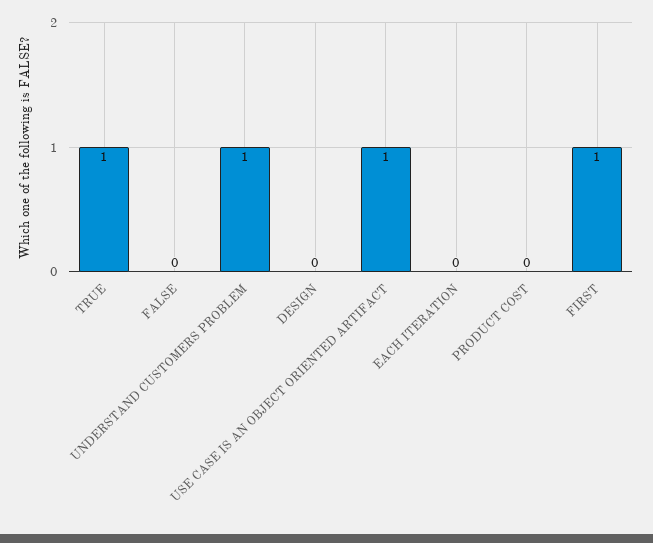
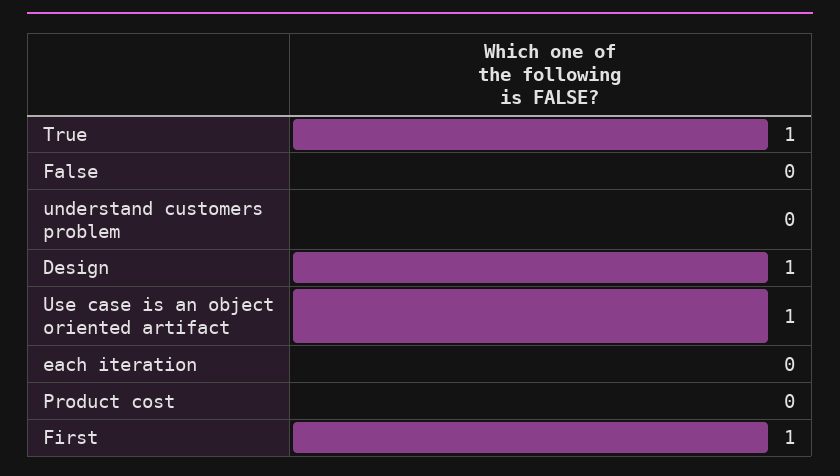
  {
    "TRUE": 1,
    "FALSE": 0,
-   "UNDERSTAND CUSTOMERS PROBLEM": 1,
+   "UNDERSTAND CUSTOMERS PROBLEM": 0,
-   "DESIGN": 0,
+   "DESIGN": 1,
    "USE CASE IS AN OBJECT ORIENTED ARTIFACT": 1,
    "EACH ITERATION": 0,
    "PRODUCT COST": 0,
    "FIRST": 1
  }

